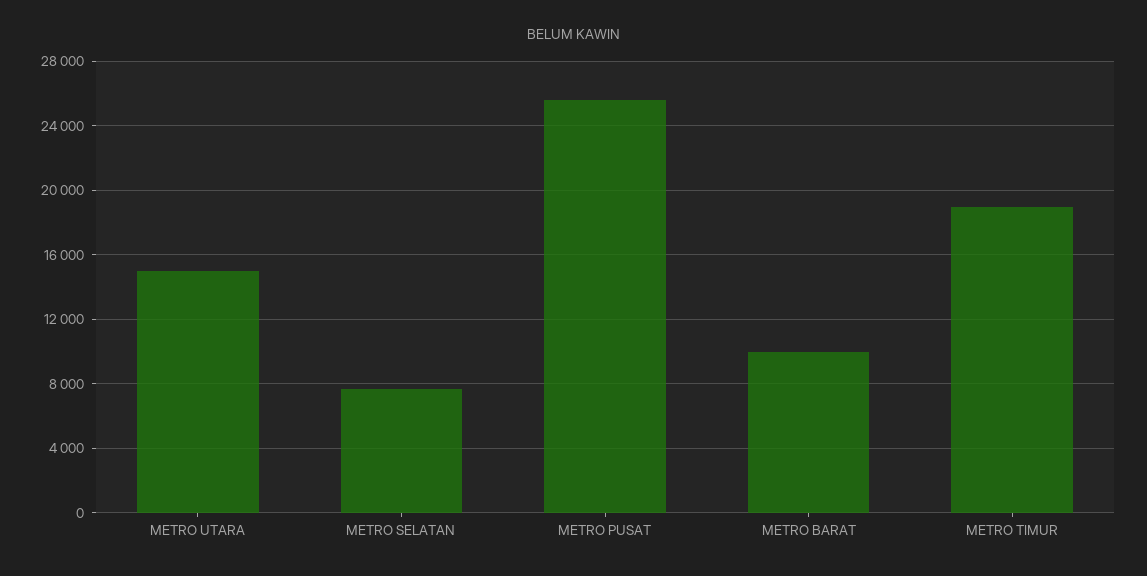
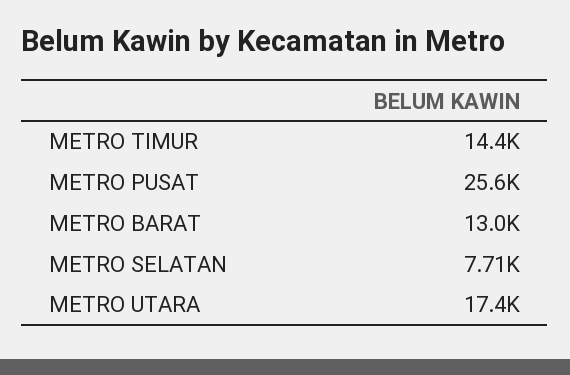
  {
-   "METRO UTARA": 15000,
+   "METRO UTARA": 17400,
    "METRO SELATAN": 7710,
    "METRO PUSAT": 25600,
-   "METRO BARAT": 10000,
+   "METRO BARAT": 13000,
-   "METRO TIMUR": 19000
+   "METRO TIMUR": 14400
  }

